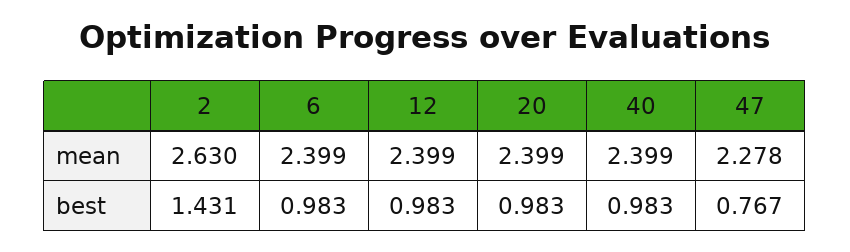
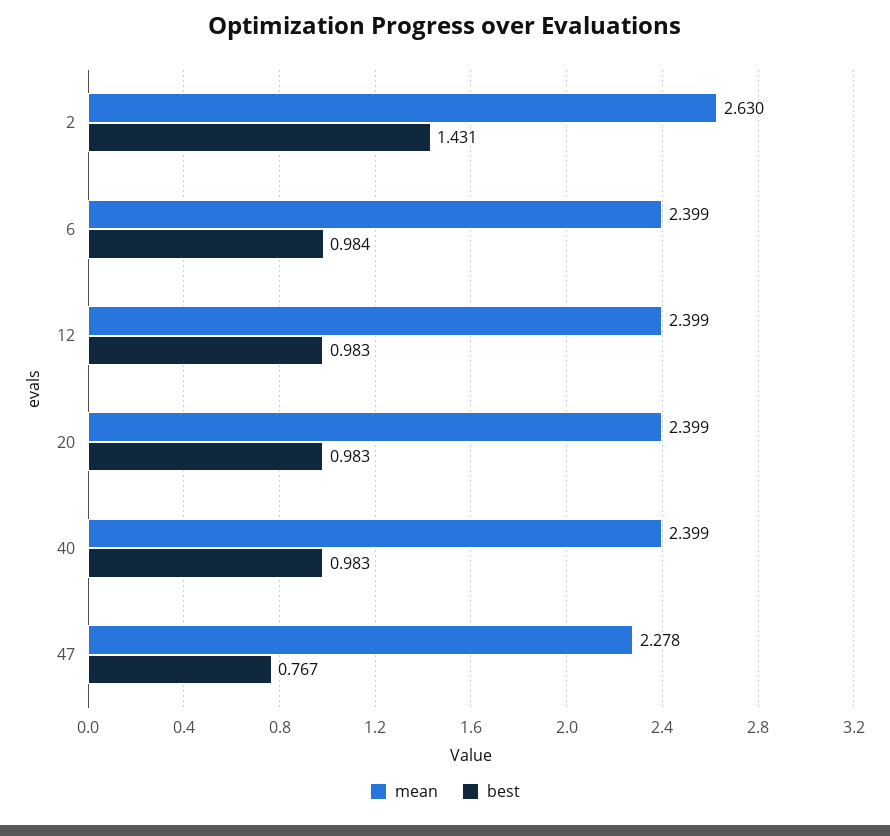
  {
    "mean": {
      "2": 2.63,
      "6": 2.399,
      "12": 2.399,
      "20": 2.399,
      "40": 2.399,
      "47": 2.278
    },
    "best": {
      "2": 1.431,
-     "6": 0.983,
+     "6": 0.984,
      "12": 0.983,
      "20": 0.983,
      "40": 0.983,
      "47": 0.767
    }
  }

